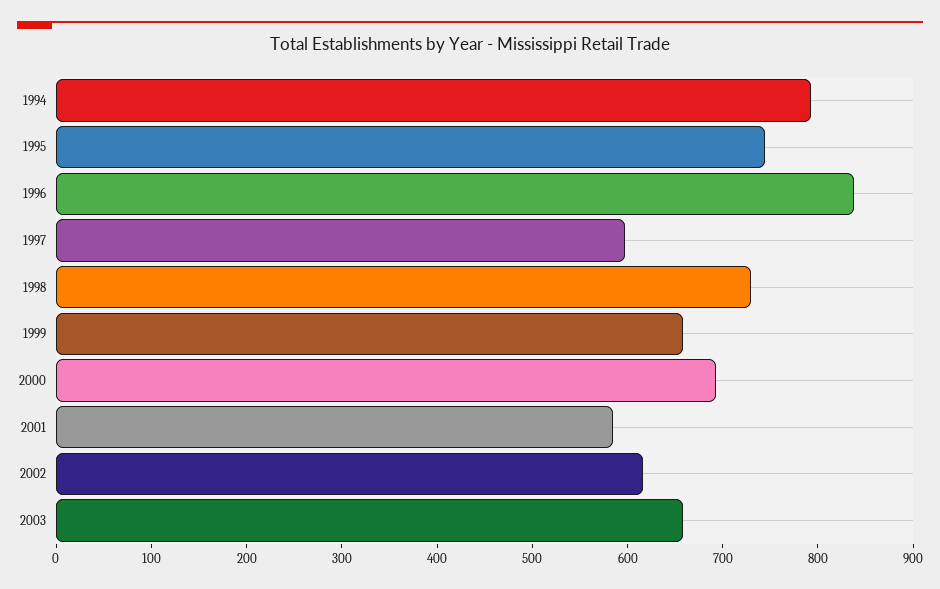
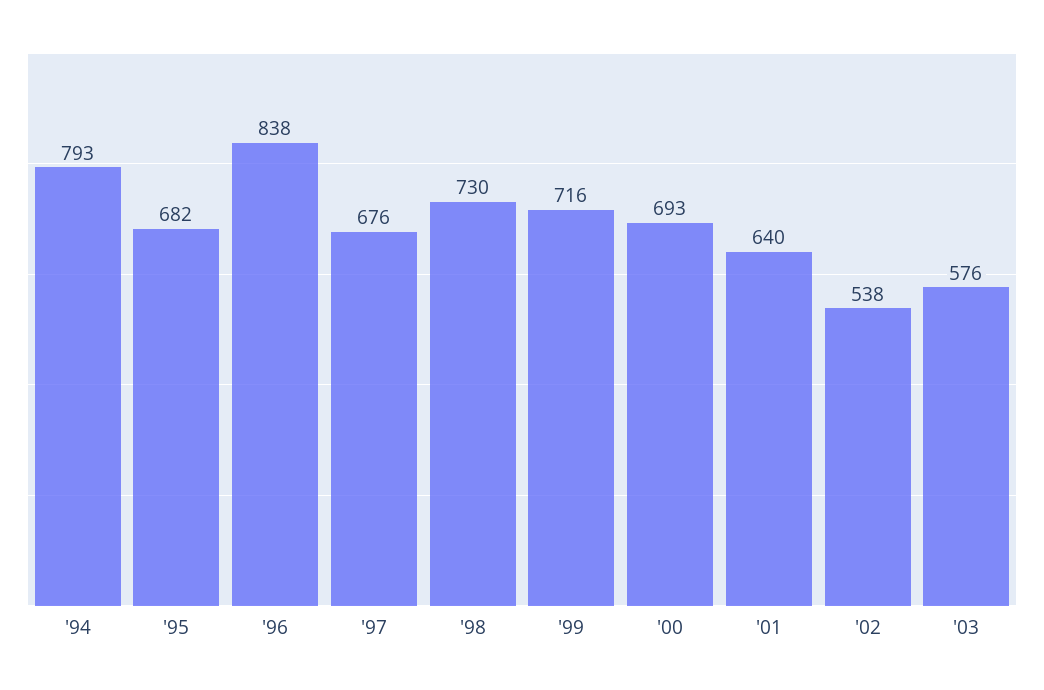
  {
    "1994": 793,
-   "1995": 740,
+   "1995": 682,
    "1996": 838,
-   "1997": 600,
+   "1997": 676,
    "1998": 730,
-   "1999": 660,
+   "1999": 716,
    "2000": 693,
-   "2001": 580,
+   "2001": 640,
-   "2002": 620,
+   "2002": 538,
-   "2003": 660
+   "2003": 576
  }

